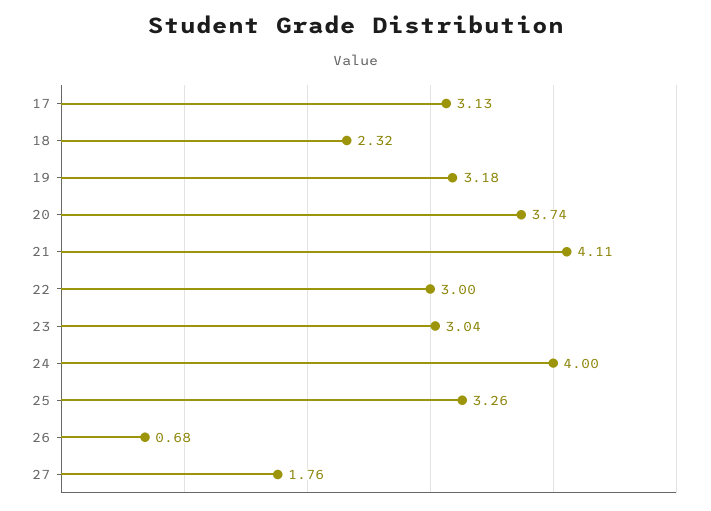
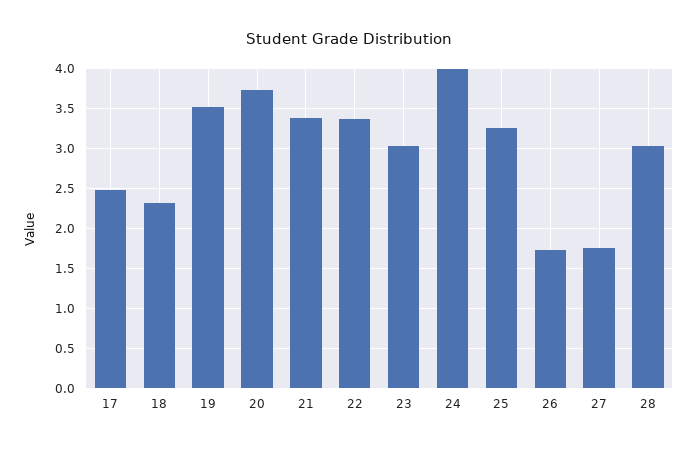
  {
-   "17": 3.13,
+   "17": 2.5,
    "18": 2.32,
-   "19": 3.18,
+   "19": 3.5,
    "20": 3.74,
-   "21": 4.11,
+   "21": 3.4,
-   "22": 3,
+   "22": 3.4,
    "23": 3.04,
    "24": 4,
    "25": 3.26,
-   "26": 0.68,
+   "26": 1.7,
-   "27": 1.76
+   "27": 1.76,
+   "28": 3
  }

